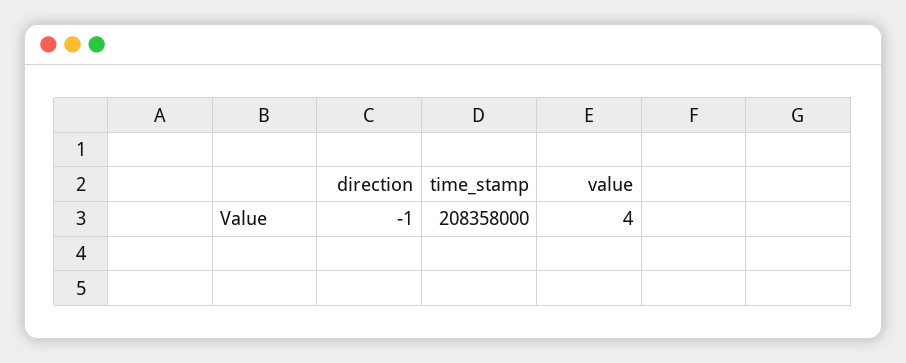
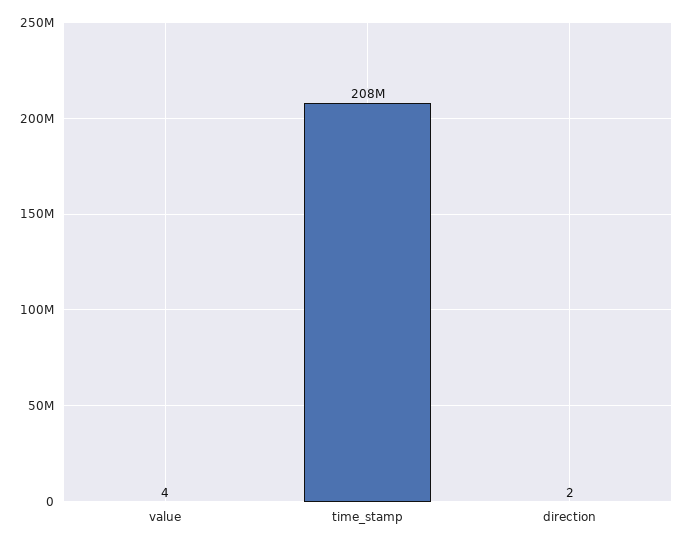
  {
-   "direction": -1,
+   "direction": 2,
    "time_stamp": 208358000,
    "value": 4
  }

